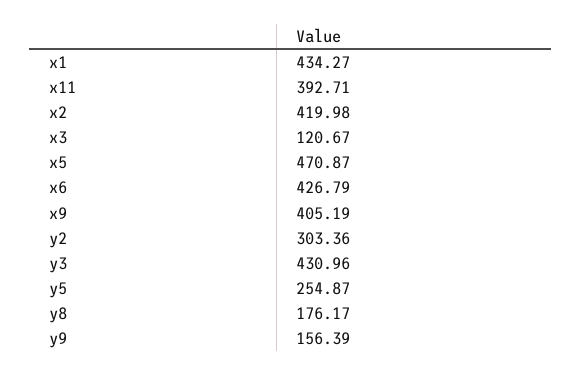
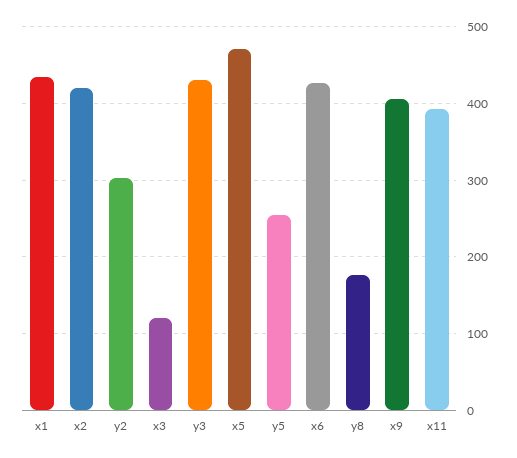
  {
    "x1": 434.27,
    "x11": 392.71,
    "x2": 419.98,
    "x3": 120.67,
    "x5": 470.87,
    "x6": 426.79,
    "x9": 405.19,
    "y2": 303.36,
    "y3": 430.96,
    "y5": 254.87,
-   "y8": 176.17,
+   "y8": 176.17
-   "y9": 156.39
  }

